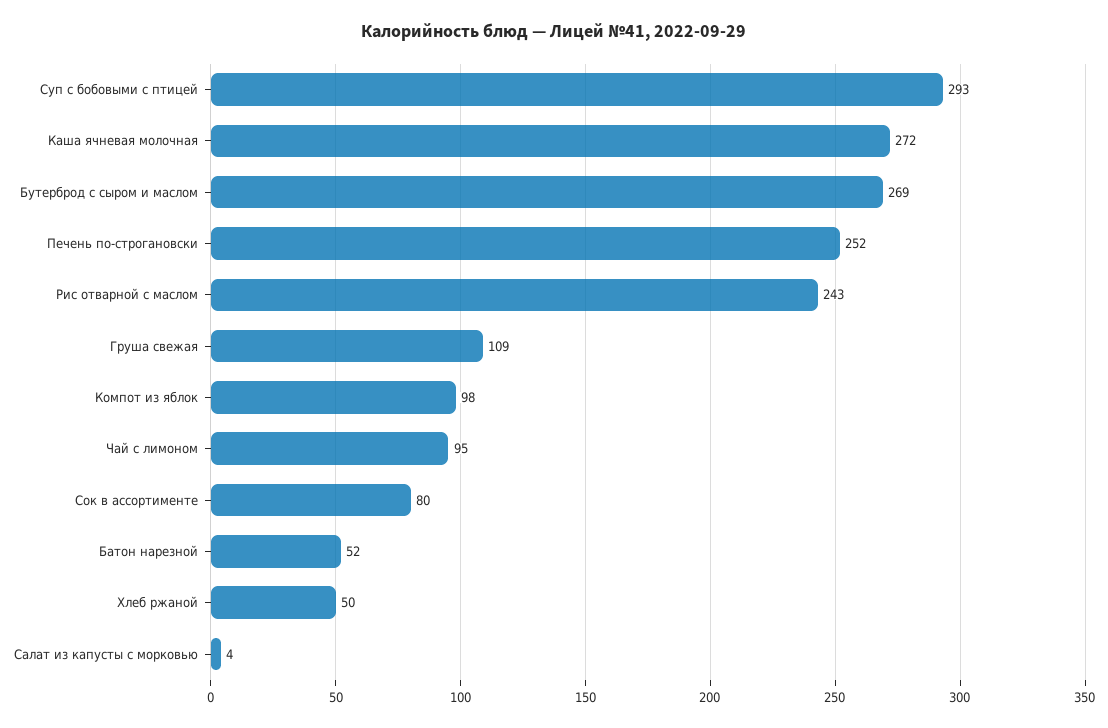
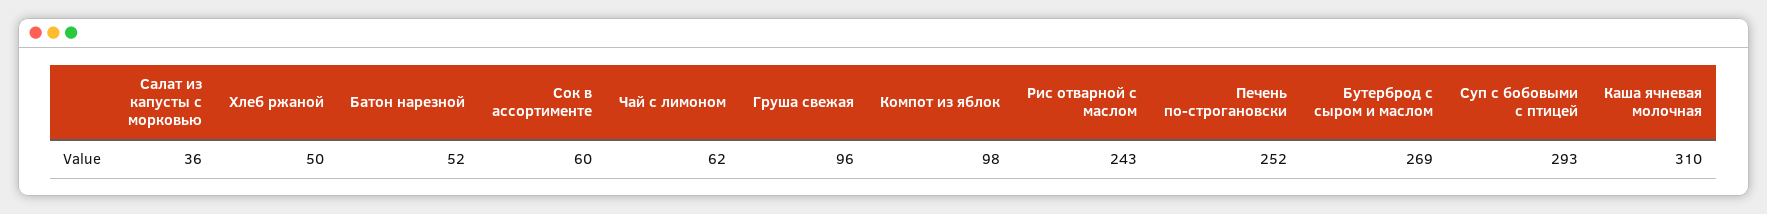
  {
    "Суп с бобовыми с птицей": 293,
-   "Каша ячневая молочная": 272,
+   "Каша ячневая молочная": 310,
    "Бутерброд с сыром и маслом": 269,
    "Печень по-строгановски": 252,
    "Рис отварной с маслом": 243,
-   "Груша свежая": 109,
+   "Груша свежая": 96,
    "Компот из яблок": 98,
-   "Чай с лимоном": 95,
+   "Чай с лимоном": 62,
-   "Сок в ассортименте": 80,
+   "Сок в ассортименте": 60,
    "Батон нарезной": 52,
    "Хлеб ржаной": 50,
-   "Салат из капусты с морковью": 4
+   "Салат из капусты с морковью": 36
  }

